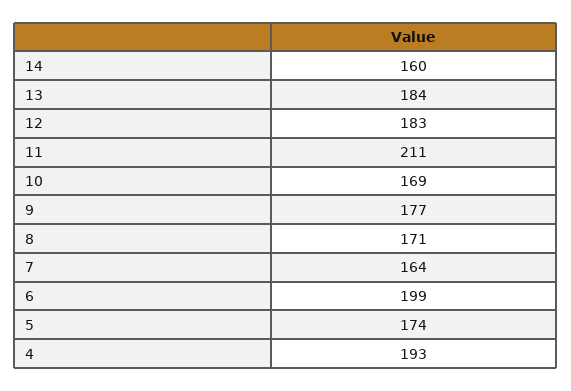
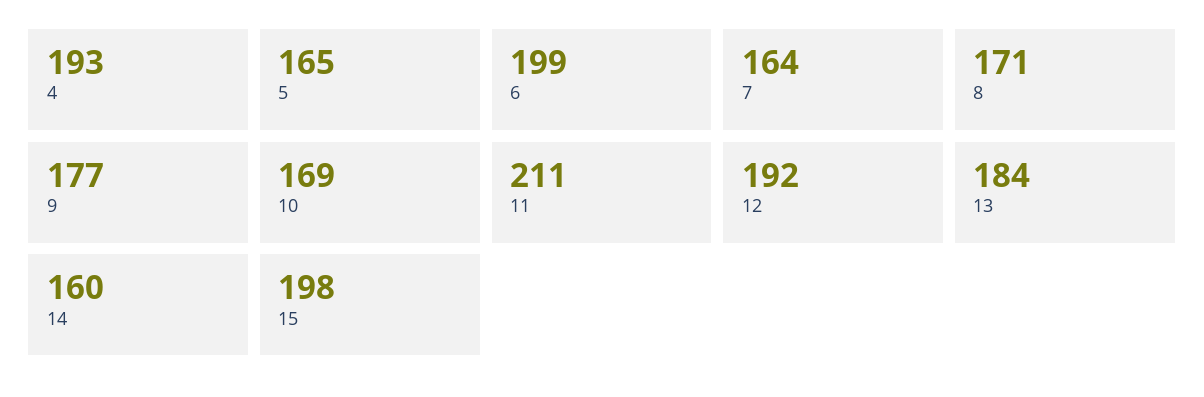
  {
    "14": 160,
    "13": 184,
-   "12": 183,
+   "12": 192,
    "11": 211,
    "10": 169,
    "9": 177,
    "8": 171,
    "7": 164,
    "6": 199,
-   "5": 174,
+   "5": 165,
-   "4": 193
+   "4": 193,
+   "15": 198
  }

